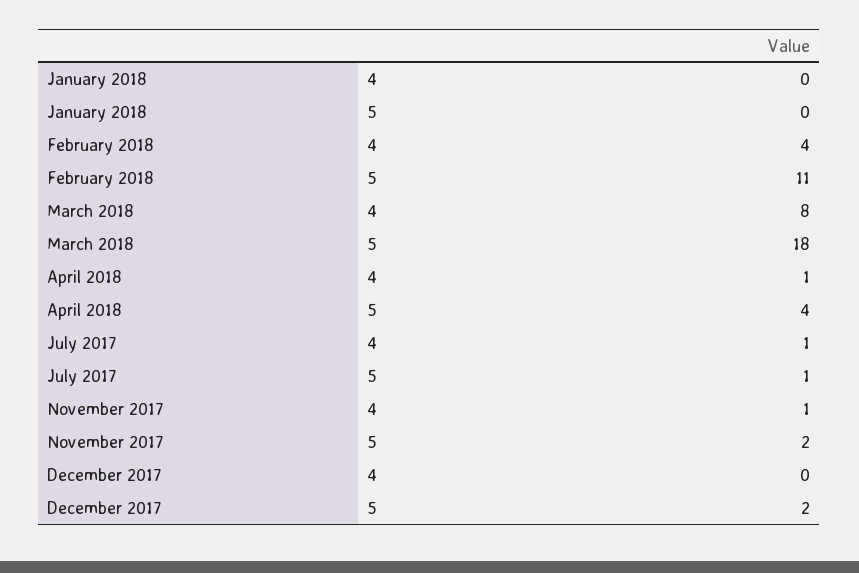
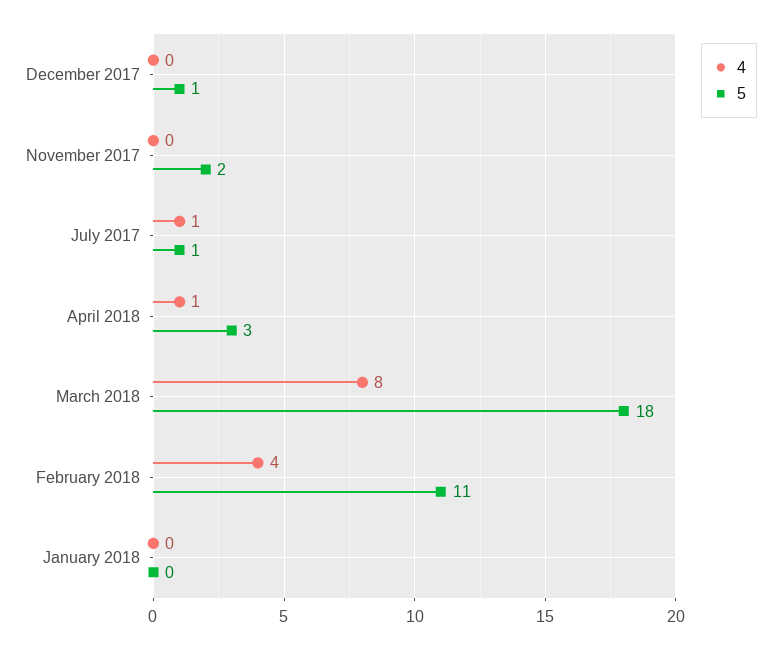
  {
    "4": {
      "January 2018": 0,
      "February 2018": 4,
      "March 2018": 8,
      "April 2018": 1,
      "July 2017": 1,
-     "November 2017": 1,
+     "November 2017": 0,
      "December 2017": 0
    },
    "5": {
      "January 2018": 0,
      "February 2018": 11,
      "March 2018": 18,
-     "April 2018": 4,
+     "April 2018": 3,
      "July 2017": 1,
      "November 2017": 2,
-     "December 2017": 2
+     "December 2017": 1
    }
  }

